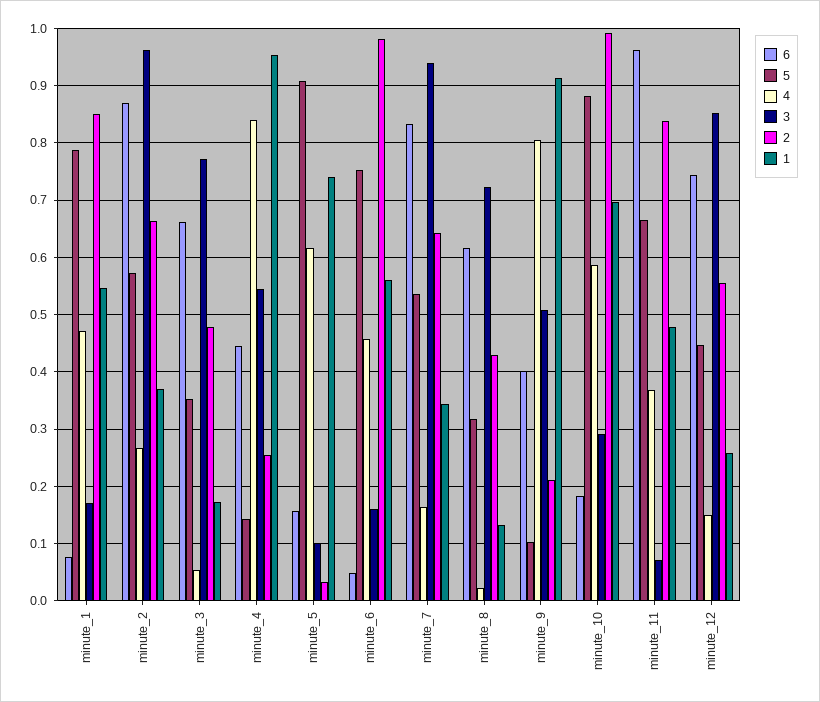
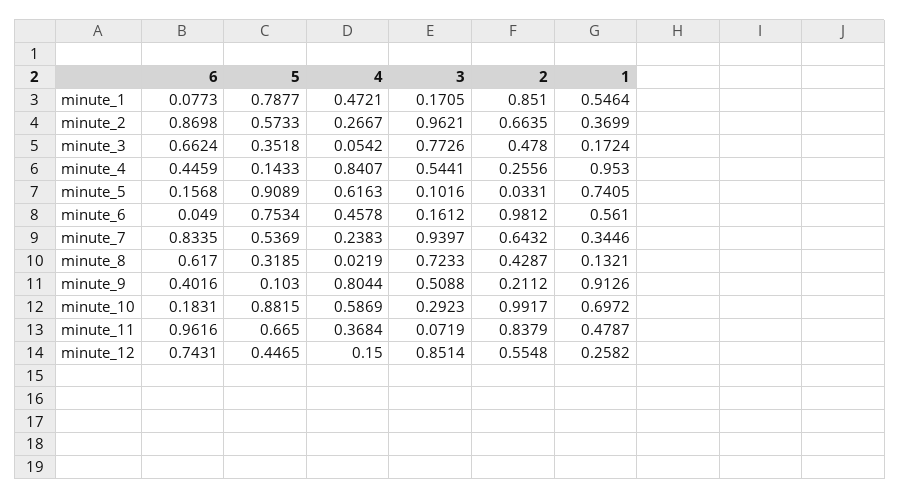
  {
    "6": {
      "minute_1": 0.0773,
      "minute_2": 0.8698,
      "minute_3": 0.6624,
      "minute_4": 0.4459,
      "minute_5": 0.1568,
      "minute_6": 0.049,
      "minute_7": 0.8335,
      "minute_8": 0.617,
      "minute_9": 0.4016,
      "minute_10": 0.1831,
      "minute_11": 0.9616,
      "minute_12": 0.7431
    },
    "5": {
      "minute_1": 0.7877,
      "minute_2": 0.5733,
      "minute_3": 0.3518,
      "minute_4": 0.1433,
      "minute_5": 0.9089,
      "minute_6": 0.7534,
      "minute_7": 0.5369,
      "minute_8": 0.3185,
      "minute_9": 0.103,
      "minute_10": 0.8815,
      "minute_11": 0.665,
      "minute_12": 0.4465
    },
    "4": {
      "minute_1": 0.4721,
      "minute_2": 0.2667,
      "minute_3": 0.0542,
      "minute_4": 0.8407,
      "minute_5": 0.6163,
      "minute_6": 0.4578,
-     "minute_7": 0.16,
+     "minute_7": 0.2383,
      "minute_8": 0.0219,
      "minute_9": 0.8044,
      "minute_10": 0.5869,
      "minute_11": 0.3684,
      "minute_12": 0.15
    },
    "3": {
      "minute_1": 0.1705,
      "minute_2": 0.9621,
      "minute_3": 0.7726,
      "minute_4": 0.5441,
      "minute_5": 0.1016,
      "minute_6": 0.1612,
      "minute_7": 0.9397,
      "minute_8": 0.7233,
      "minute_9": 0.5088,
      "minute_10": 0.2923,
      "minute_11": 0.0719,
      "minute_12": 0.8514
    },
    "2": {
      "minute_1": 0.851,
      "minute_2": 0.6635,
      "minute_3": 0.478,
      "minute_4": 0.2556,
      "minute_5": 0.0331,
      "minute_6": 0.9812,
      "minute_7": 0.6432,
      "minute_8": 0.4287,
      "minute_9": 0.2112,
      "minute_10": 0.9917,
      "minute_11": 0.8379,
      "minute_12": 0.5548
    },
    "1": {
      "minute_1": 0.5464,
      "minute_2": 0.3699,
      "minute_3": 0.1724,
      "minute_4": 0.953,
      "minute_5": 0.7405,
      "minute_6": 0.561,
      "minute_7": 0.3446,
      "minute_8": 0.1321,
      "minute_9": 0.9126,
      "minute_10": 0.6972,
      "minute_11": 0.4787,
      "minute_12": 0.2582
    }
  }

